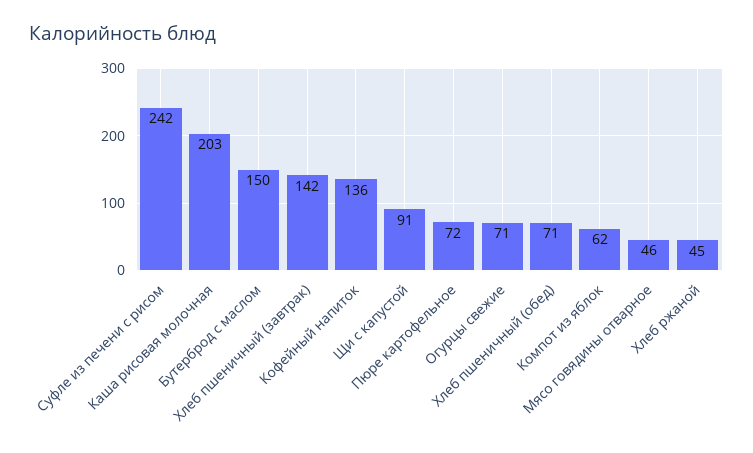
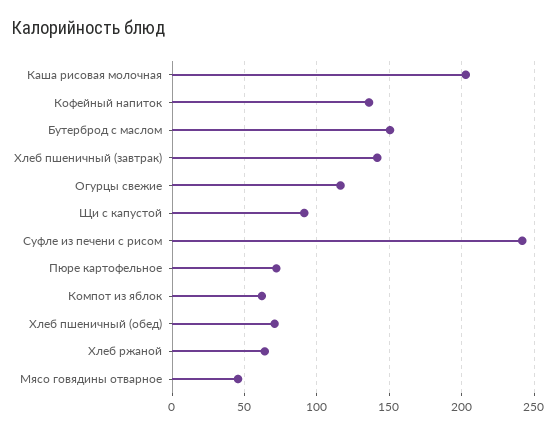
  {
    "Суфле из печени с рисом": 242,
    "Каша рисовая молочная": 203,
    "Бутерброд с маслом": 150,
    "Хлеб пшеничный (завтрак)": 142,
    "Кофейный напиток": 136,
    "Щи с капустой": 91,
    "Пюре картофельное": 72,
-   "Огурцы свежие": 71,
+   "Огурцы свежие": 115,
    "Хлеб пшеничный (обед)": 71,
    "Компот из яблок": 62,
    "Мясо говядины отварное": 46,
-   "Хлеб ржаной": 45
+   "Хлеб ржаной": 65
  }

